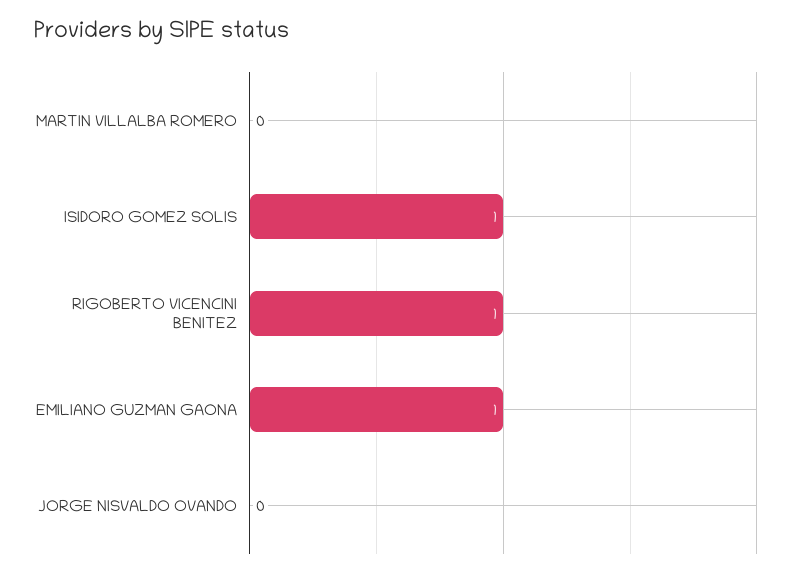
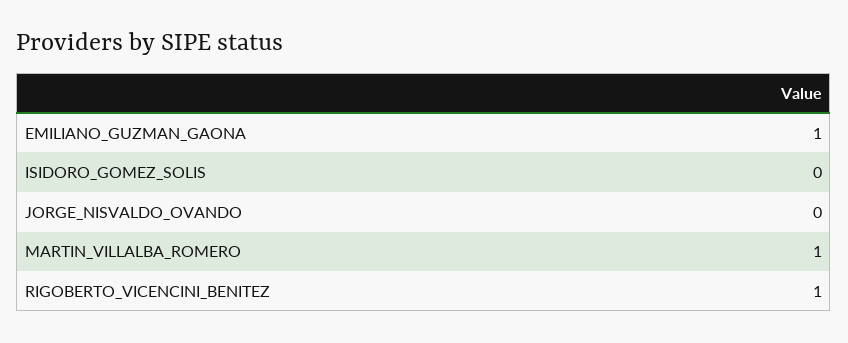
  {
-   "MARTIN VILLALBA ROMERO": 0,
+   "MARTIN VILLALBA ROMERO": 1,
-   "ISIDORO GOMEZ SOLIS": 1,
+   "ISIDORO GOMEZ SOLIS": 0,
    "RIGOBERTO VICENCINI BENITEZ": 1,
    "EMILIANO GUZMAN GAONA": 1,
    "JORGE NISVALDO OVANDO": 0
  }

